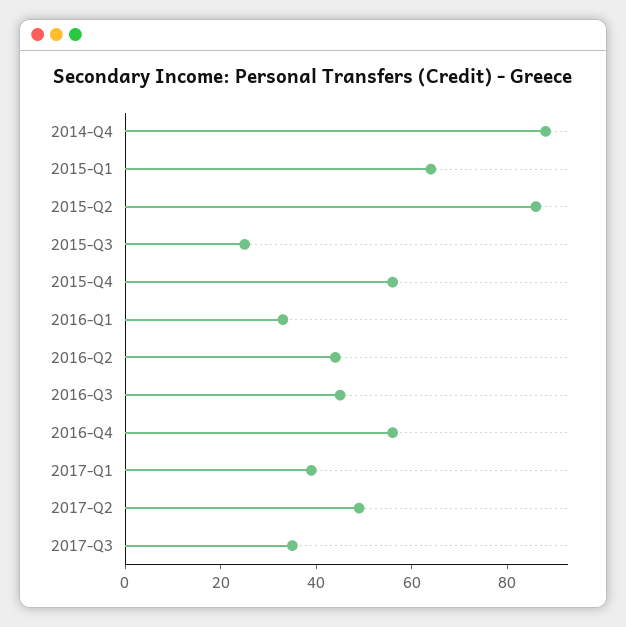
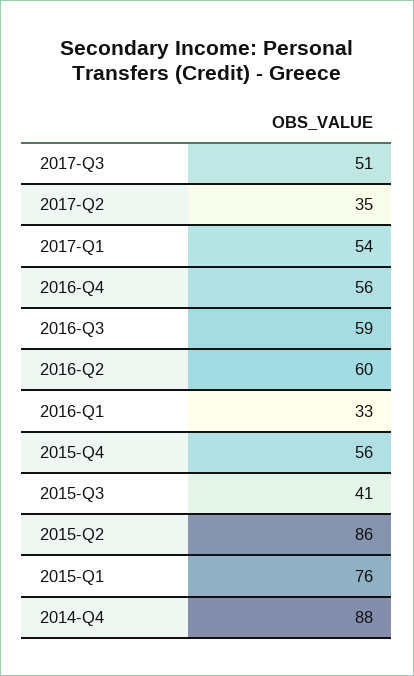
  {
    "2014-Q4": 88,
-   "2015-Q1": 65,
+   "2015-Q1": 76,
    "2015-Q2": 86,
-   "2015-Q3": 25,
+   "2015-Q3": 41,
    "2015-Q4": 56,
    "2016-Q1": 33,
-   "2016-Q2": 45,
+   "2016-Q2": 60,
-   "2016-Q3": 45,
+   "2016-Q3": 59,
    "2016-Q4": 56,
-   "2017-Q1": 40,
+   "2017-Q1": 54,
-   "2017-Q2": 50,
+   "2017-Q2": 35,
-   "2017-Q3": 35
+   "2017-Q3": 51
  }

